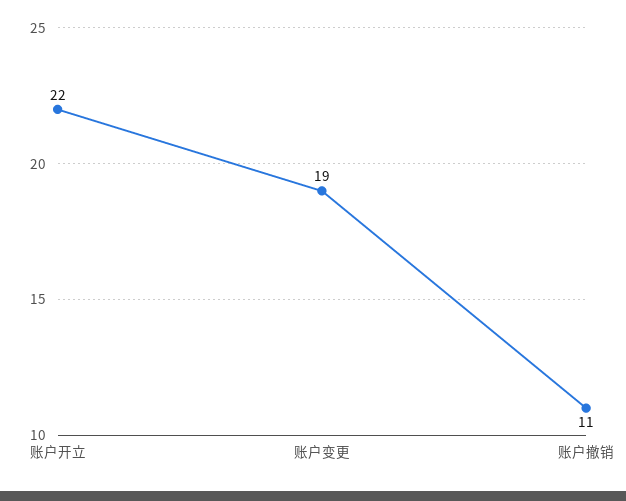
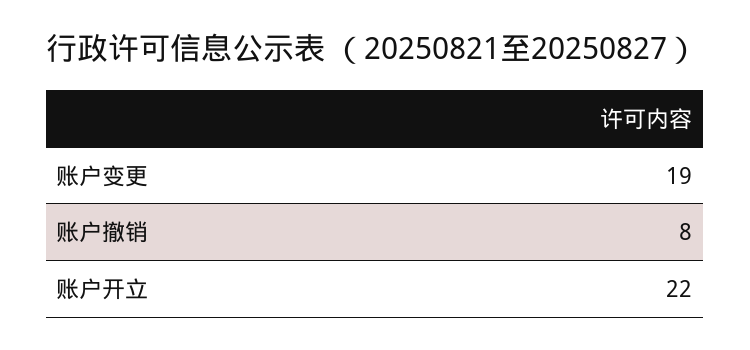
  {
    "账户开立": 22,
    "账户变更": 19,
-   "账户撤销": 11
+   "账户撤销": 8
  }

